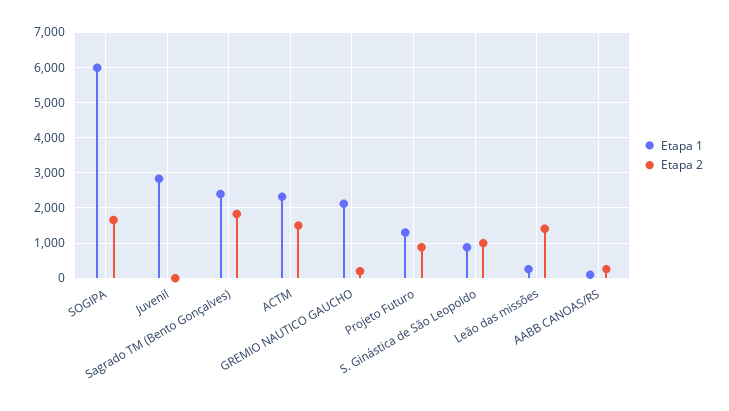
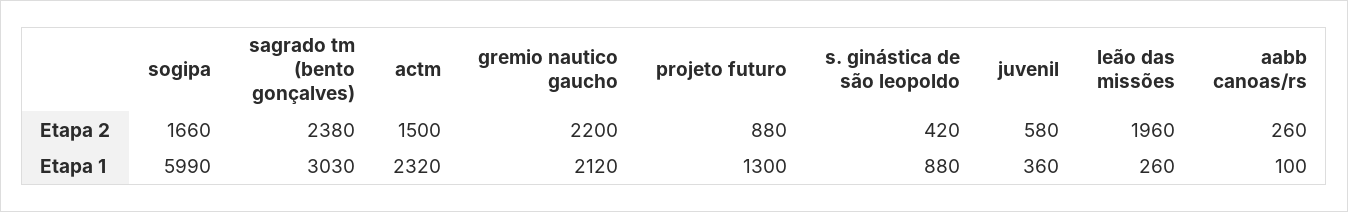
  {
    "Etapa 1": {
      "SOGIPA": 5990,
-     "Juvenil": 2800,
+     "Juvenil": 360,
-     "Sagrado TM (Bento Gonçalves)": 2400,
+     "Sagrado TM (Bento Gonçalves)": 3030,
      "ACTM": 2320,
      "GREMIO NAUTICO GAUCHO": 2120,
      "Projeto Futuro": 1300,
      "S. Ginástica de São Leopoldo": 880,
      "Leão das missões": 260,
      "AABB CANOAS/RS": 100
    },
    "Etapa 2": {
      "SOGIPA": 1660,
-     "Juvenil": 0,
+     "Juvenil": 580,
-     "Sagrado TM (Bento Gonçalves)": 1800,
+     "Sagrado TM (Bento Gonçalves)": 2380,
      "ACTM": 1500,
-     "GREMIO NAUTICO GAUCHO": 200,
+     "GREMIO NAUTICO GAUCHO": 2200,
      "Projeto Futuro": 880,
-     "S. Ginástica de São Leopoldo": 1000,
+     "S. Ginástica de São Leopoldo": 420,
-     "Leão das missões": 1400,
+     "Leão das missões": 1960,
      "AABB CANOAS/RS": 260
    }
  }

